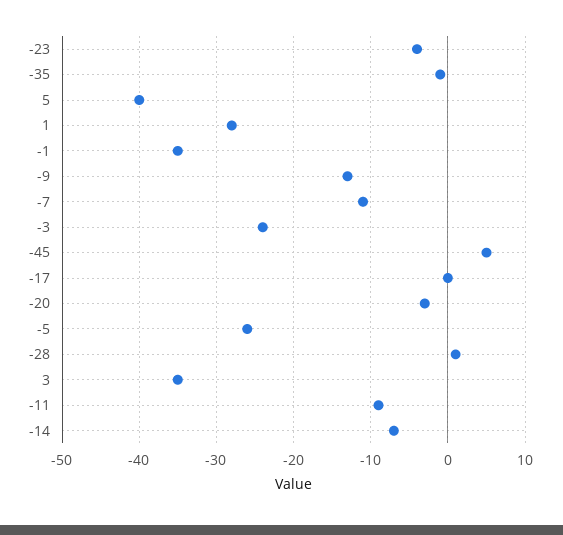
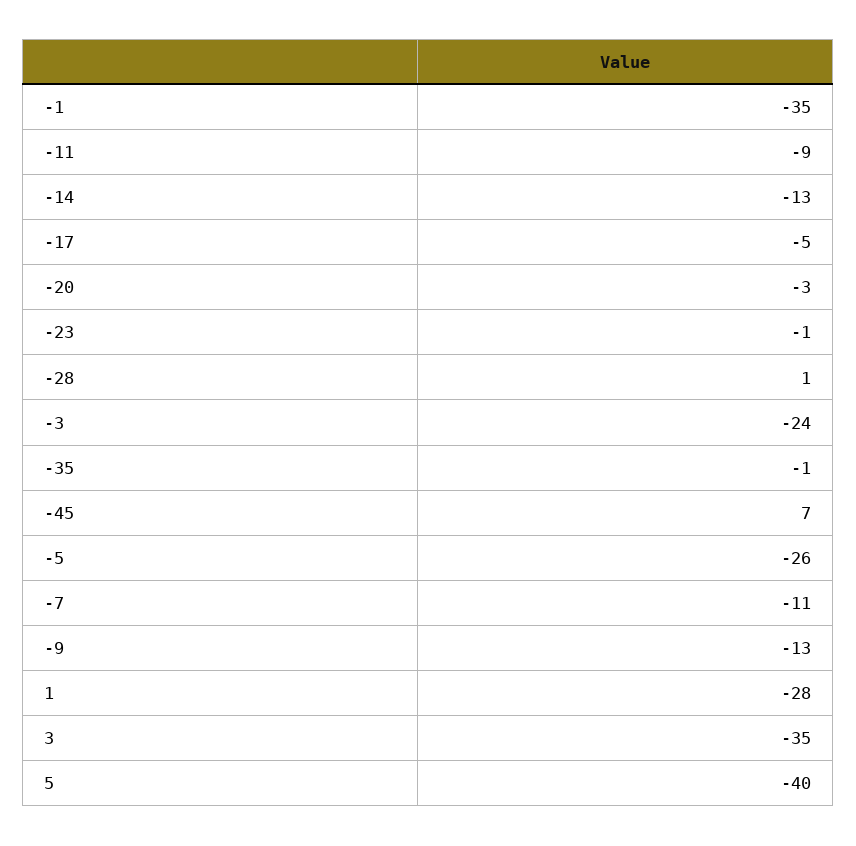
  {
-   "-23": -4,
+   "-23": -1,
    "-35": -1,
    "5": -40,
    "1": -28,
    "-1": -35,
    "-9": -13,
    "-7": -11,
    "-3": -24,
-   "-45": 5,
+   "-45": 7,
-   "-17": 0,
+   "-17": -5,
    "-20": -3,
    "-5": -26,
    "-28": 1,
    "3": -35,
    "-11": -9,
-   "-14": -7
+   "-14": -13
  }

